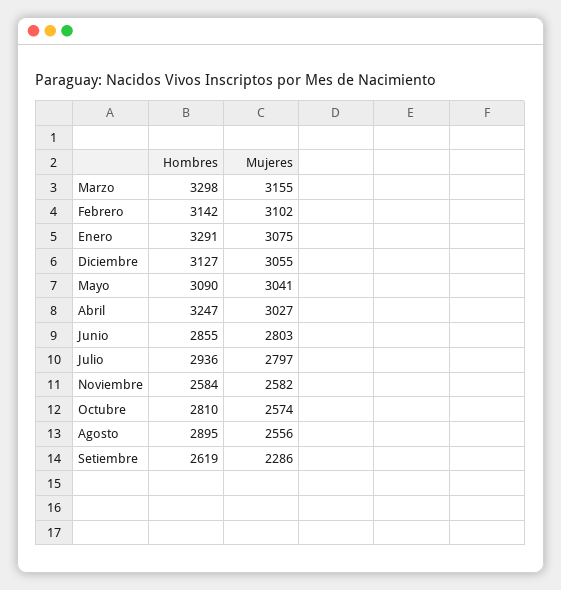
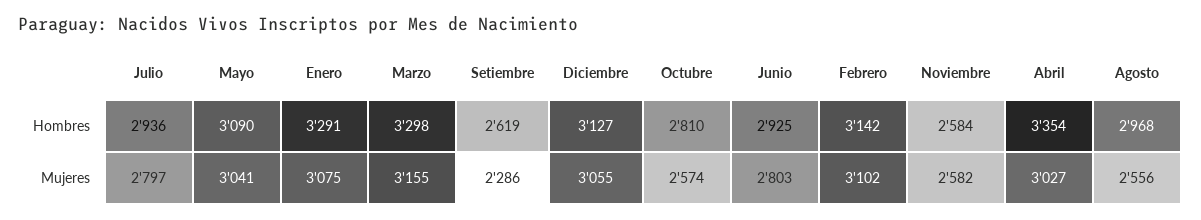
  {
    "Hombres": {
      "Marzo": 3298,
      "Febrero": 3142,
      "Enero": 3291,
      "Diciembre": 3127,
      "Mayo": 3090,
-     "Abril": 3247,
+     "Abril": 3354,
-     "Junio": 2855,
+     "Junio": 2925,
      "Julio": 2936,
      "Noviembre": 2584,
      "Octubre": 2810,
-     "Agosto": 2895,
+     "Agosto": 2968,
      "Setiembre": 2619
    },
    "Mujeres": {
      "Marzo": 3155,
      "Febrero": 3102,
      "Enero": 3075,
      "Diciembre": 3055,
      "Mayo": 3041,
      "Abril": 3027,
      "Junio": 2803,
      "Julio": 2797,
      "Noviembre": 2582,
      "Octubre": 2574,
      "Agosto": 2556,
      "Setiembre": 2286
    }
  }

